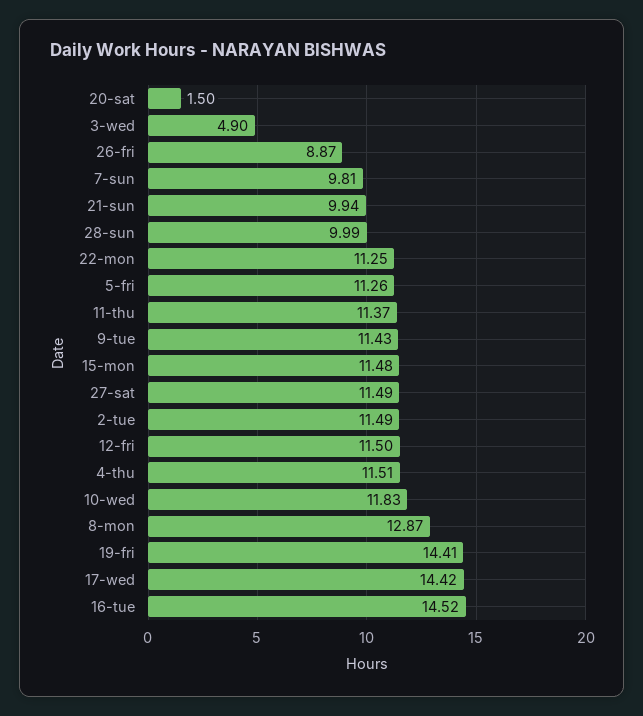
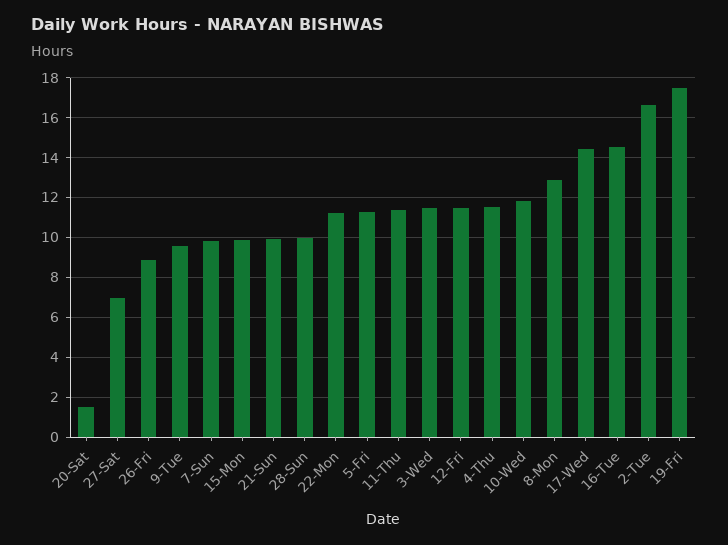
  {
    "20-sat": 1.5,
-   "3-wed": 4.9,
+   "3-wed": 11.5,
    "26-fri": 8.87,
    "7-sun": 9.81,
    "21-sun": 9.94,
    "28-sun": 9.99,
    "22-mon": 11.25,
    "5-fri": 11.26,
    "11-thu": 11.37,
-   "9-tue": 11.43,
+   "9-tue": 9.5,
-   "15-mon": 11.48,
+   "15-mon": 10,
-   "27-sat": 11.49,
+   "27-sat": 7,
-   "2-tue": 11.49,
+   "2-tue": 16.5,
    "12-fri": 11.5,
    "4-thu": 11.51,
    "10-wed": 11.83,
    "8-mon": 12.87,
-   "19-fri": 14.41,
+   "19-fri": 17.5,
    "17-wed": 14.42,
    "16-tue": 14.52
  }

